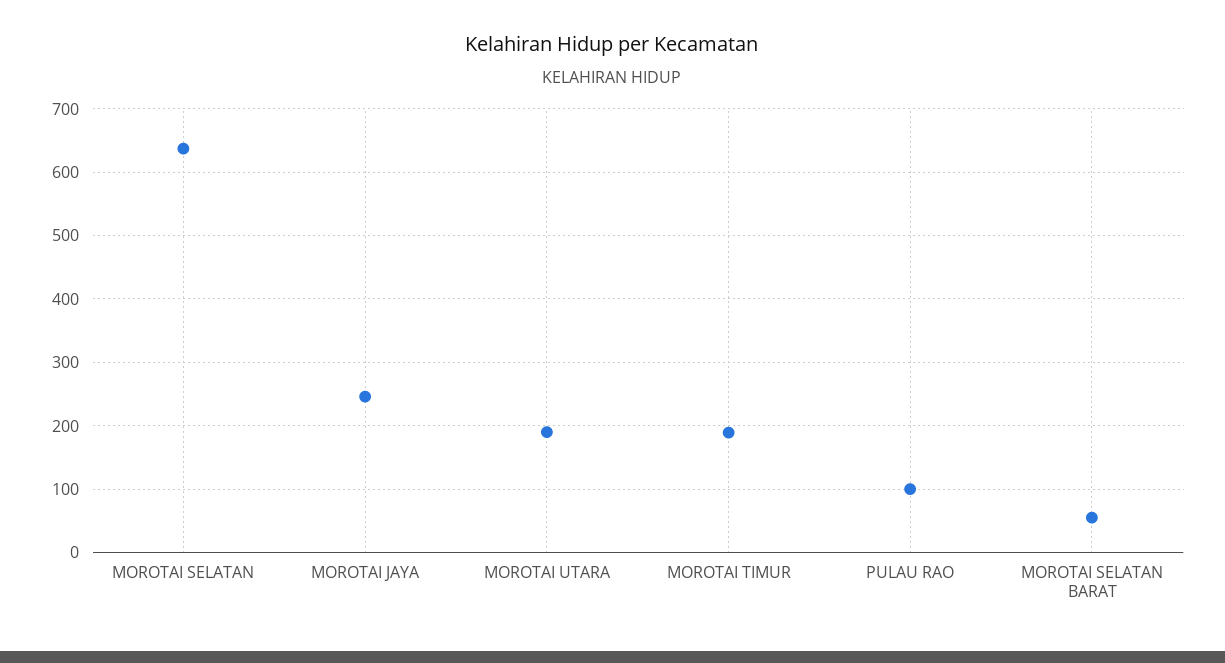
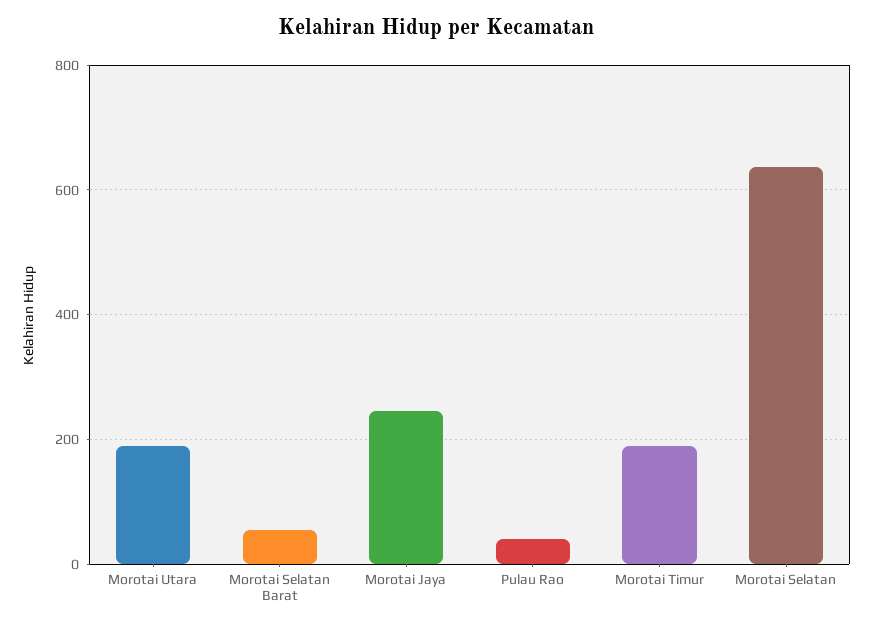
  {
    "MOROTAI SELATAN": 640,
    "MOROTAI JAYA": 250,
    "MOROTAI UTARA": 190,
    "MOROTAI TIMUR": 190,
-   "PULAU RAO": 100,
+   "PULAU RAO": 40,
    "MOROTAI SELATAN BARAT": 60
  }

